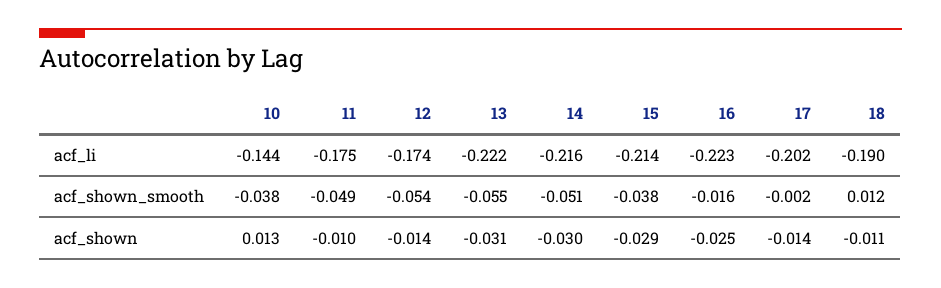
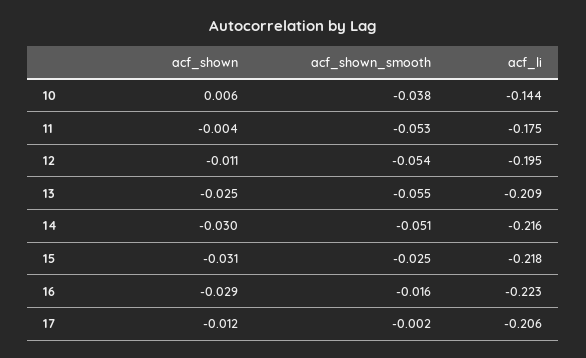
  {
    "10": {
      "acf_li": -0.144,
      "acf_shown_smooth": -0.038,
-     "acf_shown": 0.013
+     "acf_shown": 0.006
    },
    "11": {
      "acf_li": -0.175,
-     "acf_shown_smooth": -0.049,
+     "acf_shown_smooth": -0.053,
-     "acf_shown": -0.01
+     "acf_shown": -0.004
    },
    "12": {
-     "acf_li": -0.174,
+     "acf_li": -0.195,
      "acf_shown_smooth": -0.054,
-     "acf_shown": -0.014
+     "acf_shown": -0.011
    },
    "13": {
-     "acf_li": -0.222,
+     "acf_li": -0.209,
      "acf_shown_smooth": -0.055,
-     "acf_shown": -0.031
+     "acf_shown": -0.025
    },
    "14": {
      "acf_li": -0.216,
      "acf_shown_smooth": -0.051,
      "acf_shown": -0.03
    },
    "15": {
-     "acf_li": -0.214,
+     "acf_li": -0.218,
-     "acf_shown_smooth": -0.038,
+     "acf_shown_smooth": -0.025,
-     "acf_shown": -0.029
+     "acf_shown": -0.031
    },
    "16": {
      "acf_li": -0.223,
      "acf_shown_smooth": -0.016,
-     "acf_shown": -0.025
+     "acf_shown": -0.029
    },
    "17": {
-     "acf_li": -0.202,
+     "acf_li": -0.206,
      "acf_shown_smooth": -0.002,
-     "acf_shown": -0.014
+     "acf_shown": -0.012
-   },
+   }
-   "18": {
-     "acf_li": -0.19,
-     "acf_shown_smooth": 0.012,
-     "acf_shown": -0.011
-   }
  }

